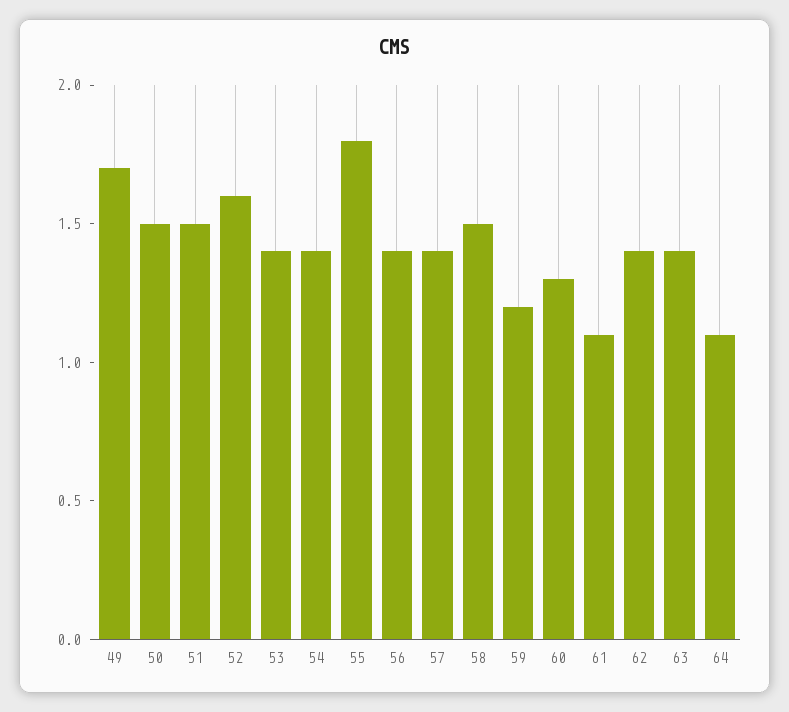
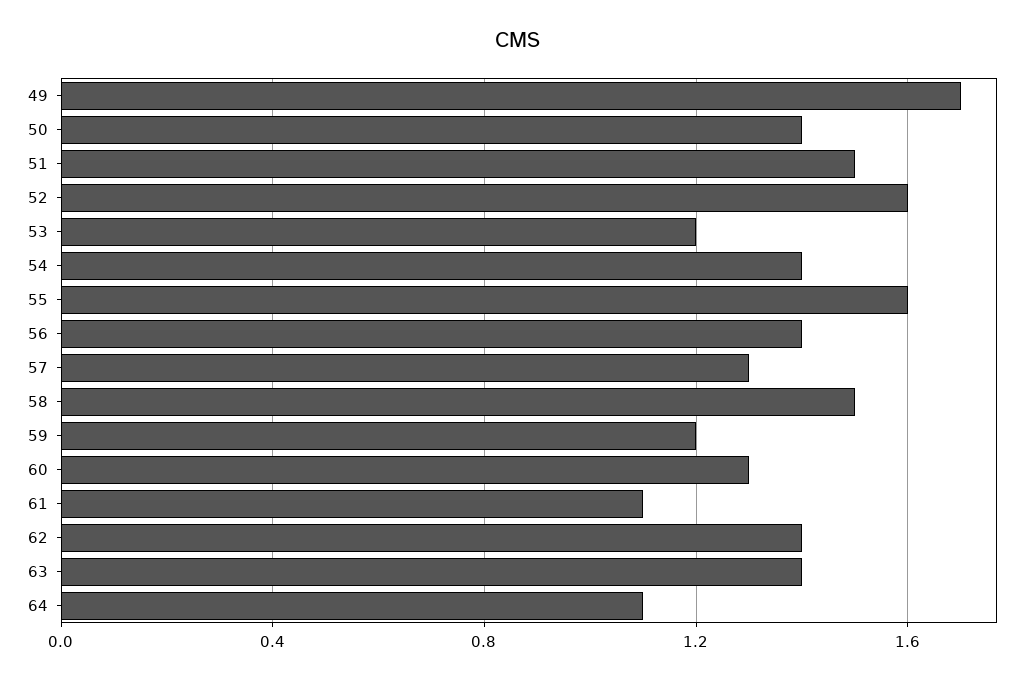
  {
    "49": 1.7,
-   "50": 1.5,
+   "50": 1.4,
    "51": 1.5,
    "52": 1.6,
-   "53": 1.4,
+   "53": 1.2,
    "54": 1.4,
-   "55": 1.8,
+   "55": 1.6,
    "56": 1.4,
-   "57": 1.4,
+   "57": 1.3,
    "58": 1.5,
    "59": 1.2,
    "60": 1.3,
    "61": 1.1,
    "62": 1.4,
    "63": 1.4,
    "64": 1.1
  }

